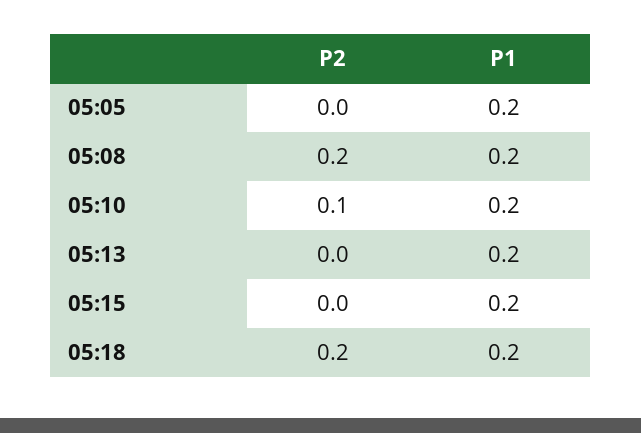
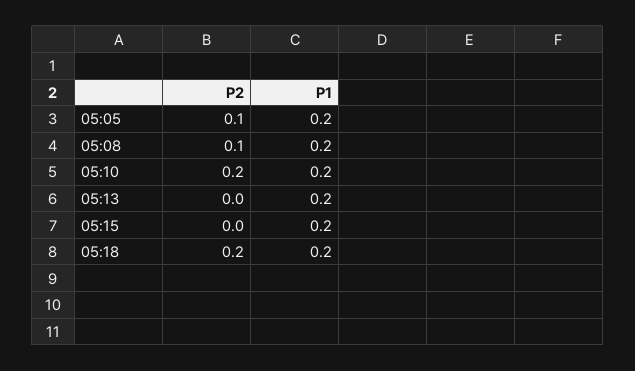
  {
    "P2": {
-     "05:05": 0,
+     "05:05": 0.1,
-     "05:08": 0.2,
+     "05:08": 0.1,
-     "05:10": 0.1,
+     "05:10": 0.2,
      "05:13": 0,
      "05:15": 0,
      "05:18": 0.2
    },
    "P1": {
      "05:05": 0.2,
      "05:08": 0.2,
      "05:10": 0.2,
      "05:13": 0.2,
      "05:15": 0.2,
      "05:18": 0.2
    }
  }

